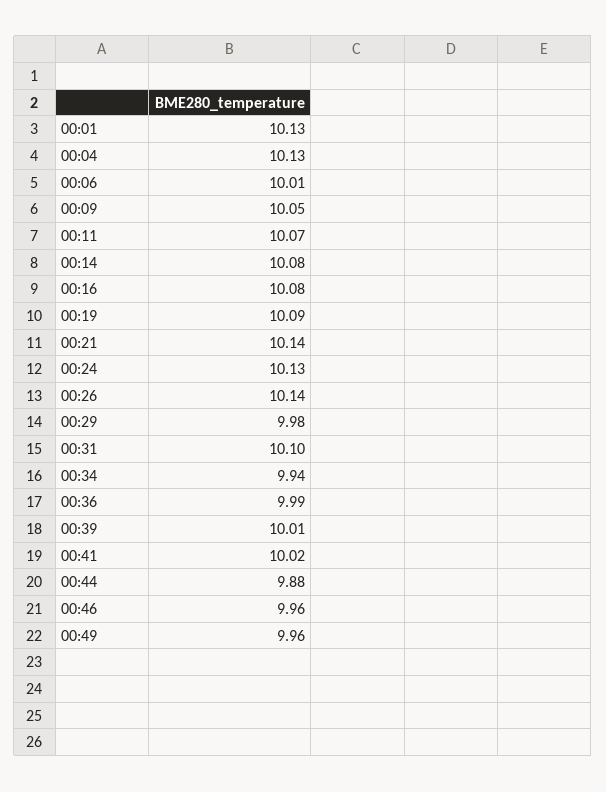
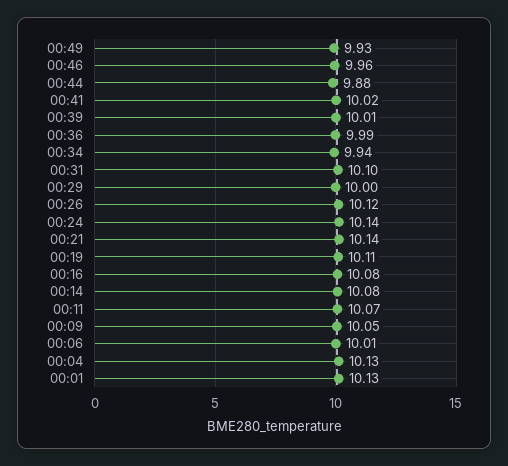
  {
    "00:01": 10.13,
    "00:04": 10.13,
    "00:06": 10.01,
    "00:09": 10.05,
    "00:11": 10.07,
    "00:14": 10.08,
    "00:16": 10.08,
-   "00:19": 10.09,
+   "00:19": 10.11,
    "00:21": 10.14,
-   "00:24": 10.13,
+   "00:24": 10.14,
-   "00:26": 10.14,
+   "00:26": 10.12,
-   "00:29": 9.98,
+   "00:29": 10,
    "00:31": 10.1,
    "00:34": 9.94,
    "00:36": 9.99,
    "00:39": 10.01,
    "00:41": 10.02,
    "00:44": 9.88,
    "00:46": 9.96,
-   "00:49": 9.96
+   "00:49": 9.93
  }

